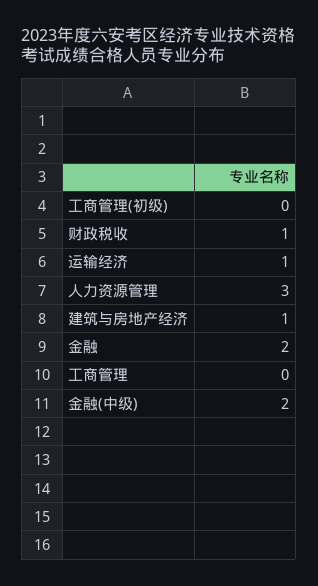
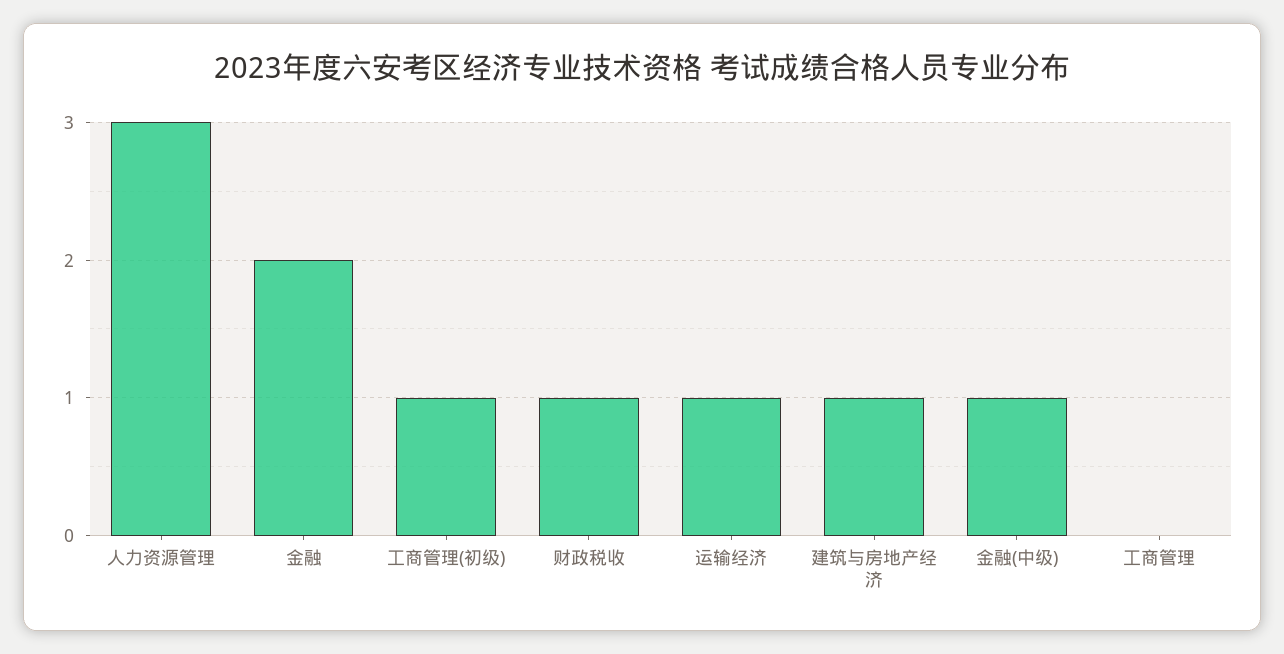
  {
-   "工商管理(初级)": 0,
+   "工商管理(初级)": 1,
    "财政税收": 1,
    "运输经济": 1,
    "人力资源管理": 3,
    "建筑与房地产经济": 1,
    "金融": 2,
    "工商管理": 0,
-   "金融(中级)": 2
+   "金融(中级)": 1
  }

